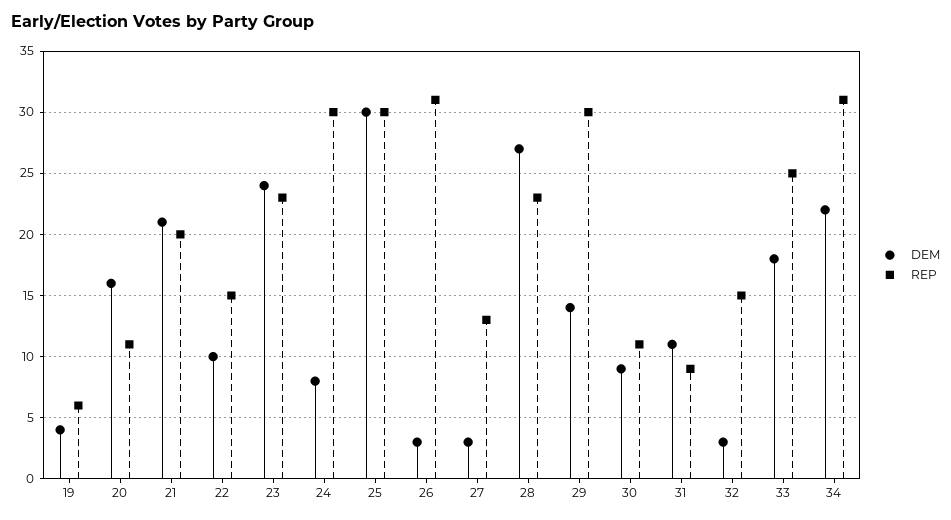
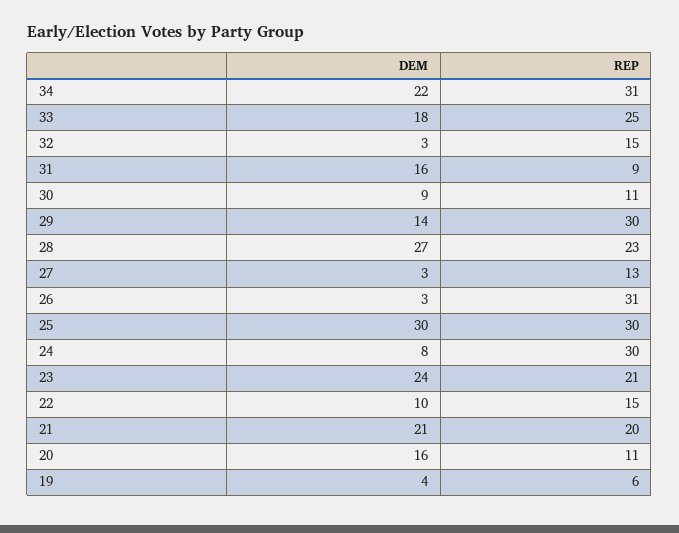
  {
    "DEM": {
      "19": 4,
      "20": 16,
      "21": 21,
      "22": 10,
      "23": 24,
      "24": 8,
      "25": 30,
      "26": 3,
      "27": 3,
      "28": 27,
      "29": 14,
      "30": 9,
-     "31": 11,
+     "31": 16,
      "32": 3,
      "33": 18,
      "34": 22
    },
    "REP": {
      "19": 6,
      "20": 11,
      "21": 20,
      "22": 15,
-     "23": 23,
+     "23": 21,
      "24": 30,
      "25": 30,
      "26": 31,
      "27": 13,
      "28": 23,
      "29": 30,
      "30": 11,
      "31": 9,
      "32": 15,
      "33": 25,
      "34": 31
    }
  }

